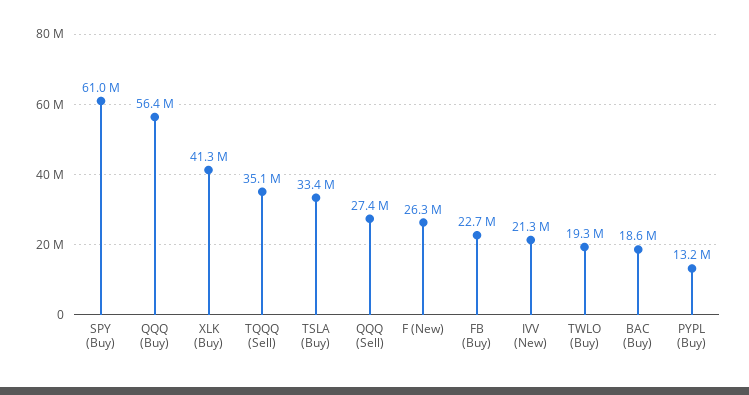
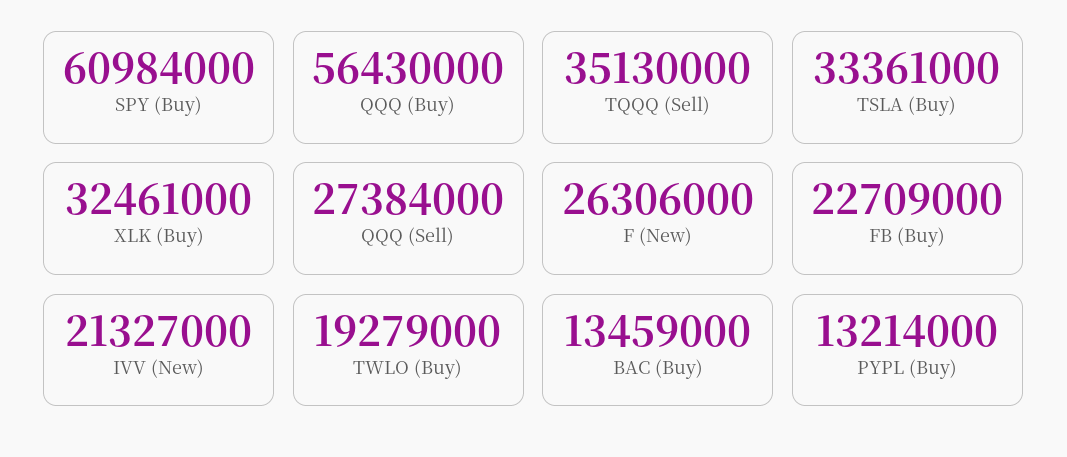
  {
    "SPY (Buy)": 60984000,
    "QQQ (Buy)": 56430000,
-   "XLK (Buy)": 41300000,
+   "XLK (Buy)": 32461000,
    "TQQQ (Sell)": 35130000,
    "TSLA (Buy)": 33361000,
    "QQQ (Sell)": 27384000,
    "F (New)": 26306000,
    "FB (Buy)": 22709000,
    "IVV (New)": 21327000,
    "TWLO (Buy)": 19279000,
-   "BAC (Buy)": 18600000,
+   "BAC (Buy)": 13459000,
    "PYPL (Buy)": 13214000
  }

